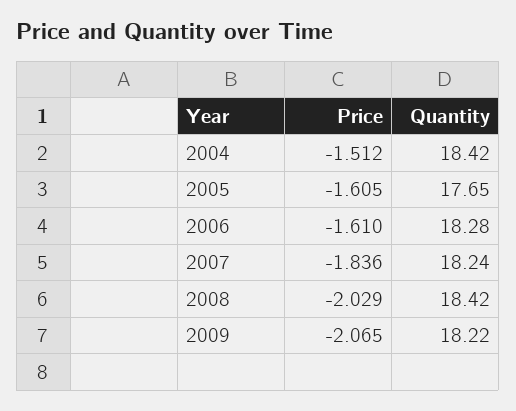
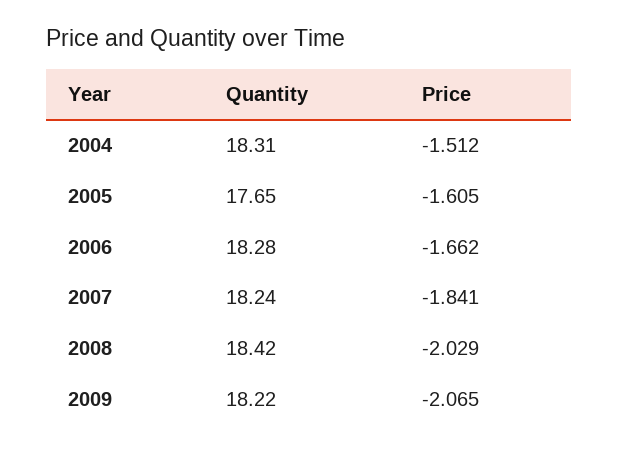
  {
    "Price": {
      "2004": -1.512,
      "2005": -1.605,
-     "2006": -1.61,
+     "2006": -1.662,
-     "2007": -1.836,
+     "2007": -1.841,
      "2008": -2.029,
      "2009": -2.065
    },
    "Quantity": {
-     "2004": 18.42,
+     "2004": 18.31,
      "2005": 17.65,
      "2006": 18.28,
      "2007": 18.24,
      "2008": 18.42,
      "2009": 18.22
    }
  }

